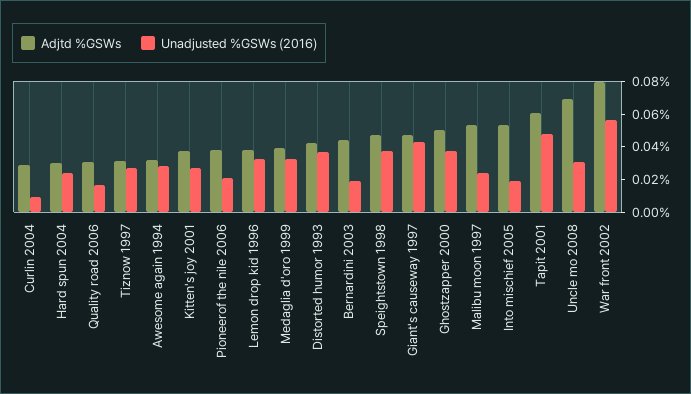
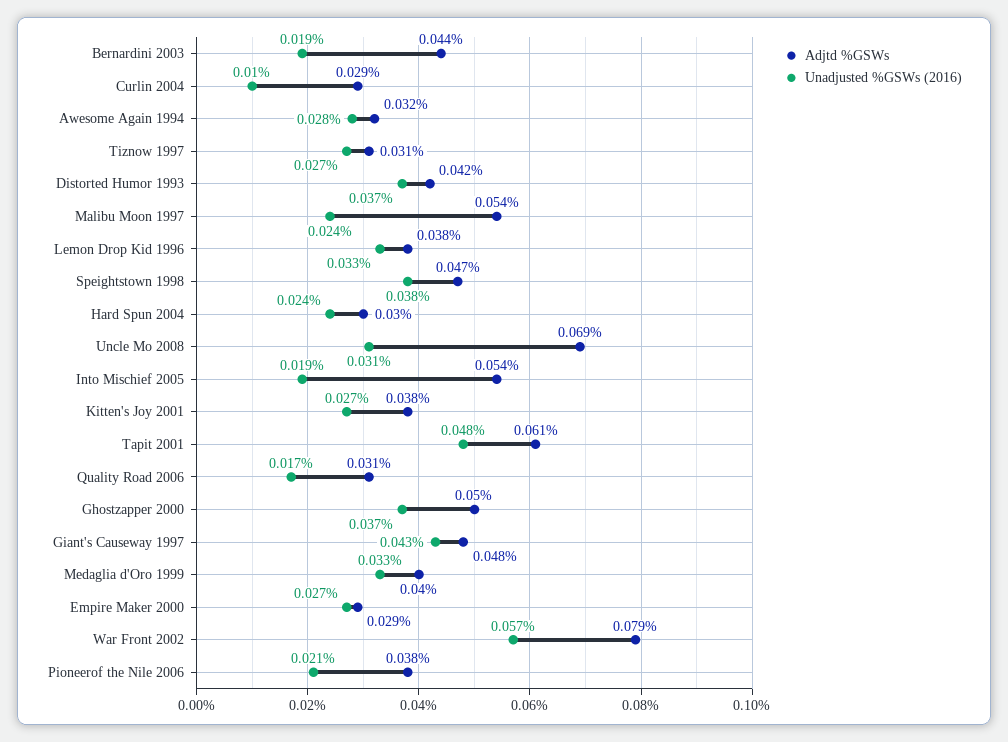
  {
    "Adjtd %GSWs": {
      "Curlin 2004": 0.029,
      "Hard spun 2004": 0.03,
      "Quality road 2006": 0.031,
      "Tiznow 1997": 0.031,
      "Awesome again 1994": 0.032,
      "Kitten's joy 2001": 0.038,
      "Pioneerof the nile 2006": 0.038,
      "Lemon drop kid 1996": 0.038,
      "Medaglia d'oro 1999": 0.04,
      "Distorted humor 1993": 0.042,
      "Bernardini 2003": 0.044,
      "Speightstown 1998": 0.047,
      "Giant's causeway 1997": 0.048,
      "Ghostzapper 2000": 0.05,
      "Malibu moon 1997": 0.054,
      "Into mischief 2005": 0.054,
      "Tapit 2001": 0.061,
      "Uncle mo 2008": 0.069,
-     "War front 2002": 0.079
+     "War front 2002": 0.079,
+     "Empire Maker 2000": 0.029
    },
    "Unadjusted %GSWs (2016)": {
      "Curlin 2004": 0.01,
      "Hard spun 2004": 0.024,
      "Quality road 2006": 0.017,
      "Tiznow 1997": 0.027,
      "Awesome again 1994": 0.028,
      "Kitten's joy 2001": 0.027,
      "Pioneerof the nile 2006": 0.021,
      "Lemon drop kid 1996": 0.033,
      "Medaglia d'oro 1999": 0.033,
      "Distorted humor 1993": 0.037,
      "Bernardini 2003": 0.019,
      "Speightstown 1998": 0.038,
      "Giant's causeway 1997": 0.043,
      "Ghostzapper 2000": 0.037,
      "Malibu moon 1997": 0.024,
      "Into mischief 2005": 0.019,
      "Tapit 2001": 0.048,
      "Uncle mo 2008": 0.031,
-     "War front 2002": 0.057
+     "War front 2002": 0.057,
+     "Empire Maker 2000": 0.027
    }
  }

